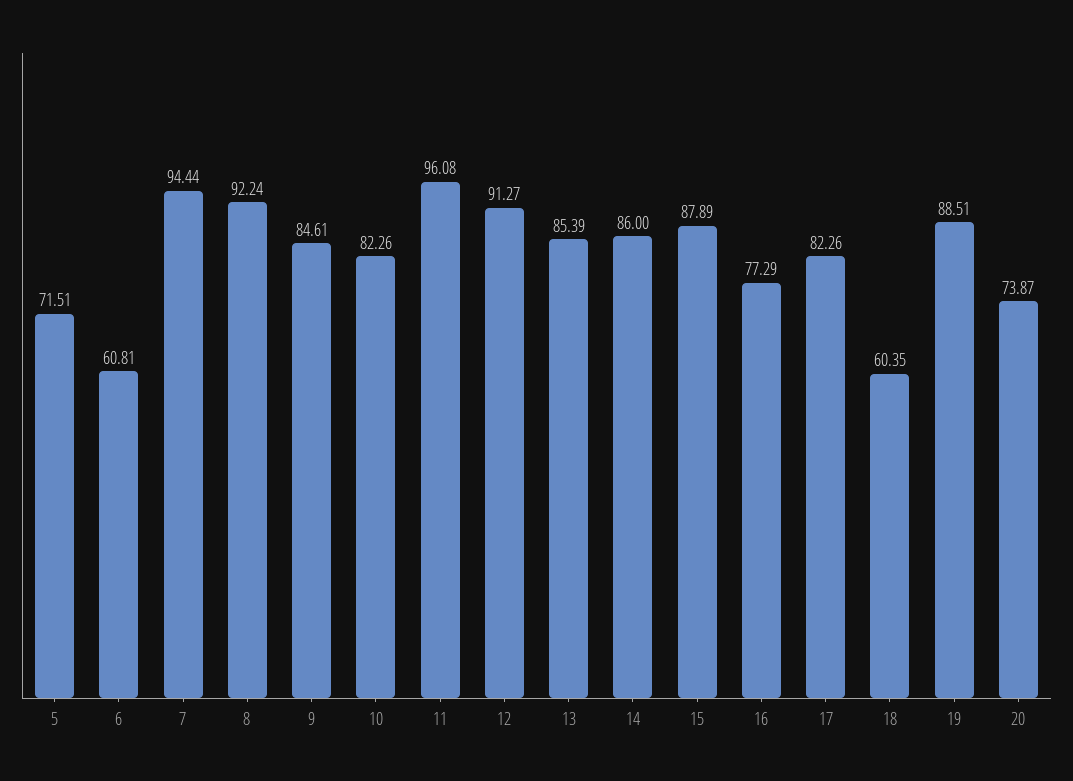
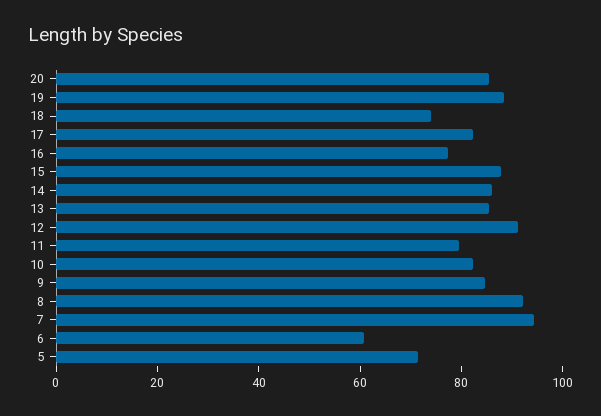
  {
    "5": 71.51,
    "6": 60.81,
    "7": 94.44,
    "8": 92.24,
    "9": 84.61,
    "10": 82.26,
-   "11": 96.08,
+   "11": 80,
    "12": 91.27,
    "13": 85.39,
    "14": 86,
    "15": 87.89,
    "16": 77.29,
    "17": 82.26,
-   "18": 60.35,
+   "18": 75,
    "19": 88.51,
-   "20": 73.87
+   "20": 85
  }

